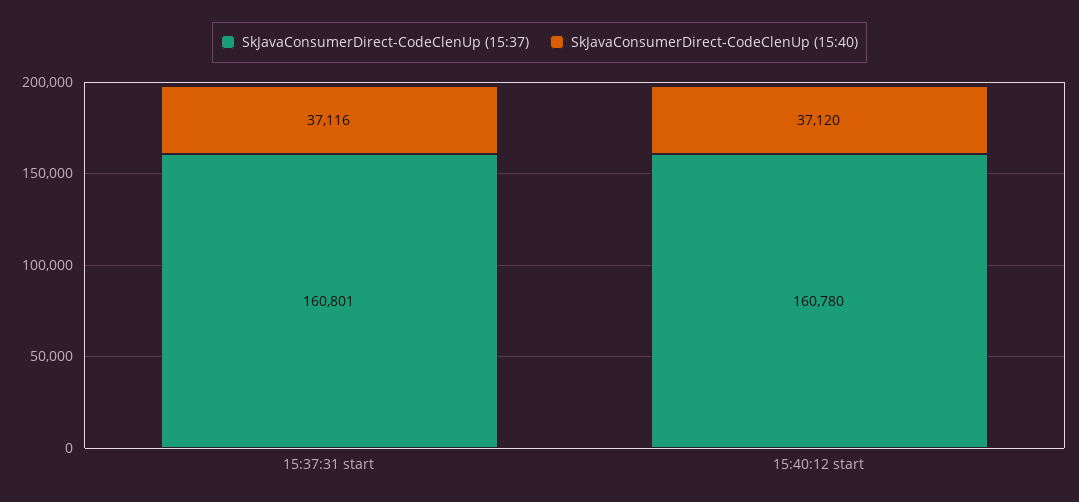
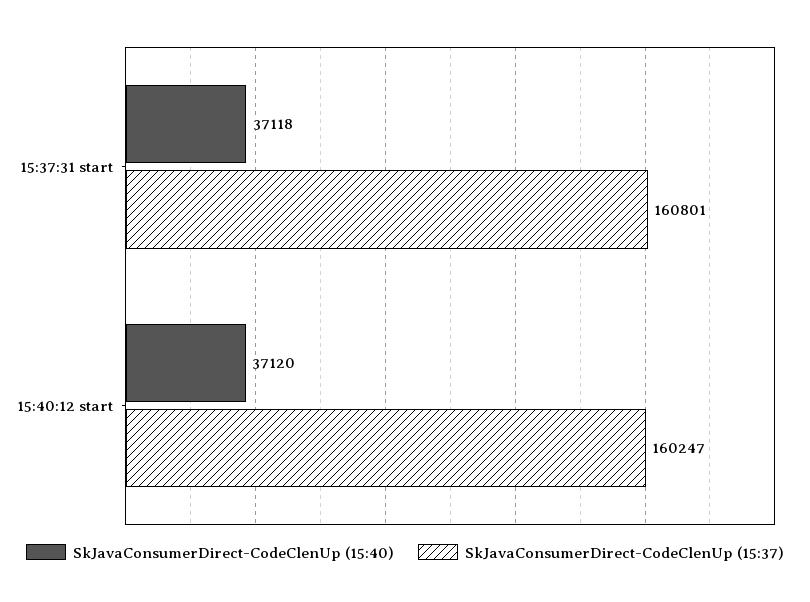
  {
    "SkJavaConsumerDirect-CodeClenUp (15:37)": {
      "15:37:31 start": 160801,
-     "15:40:12 start": 160780
+     "15:40:12 start": 160247
    },
    "SkJavaConsumerDirect-CodeClenUp (15:40)": {
-     "15:37:31 start": 37116,
+     "15:37:31 start": 37118,
      "15:40:12 start": 37120
    }
  }

